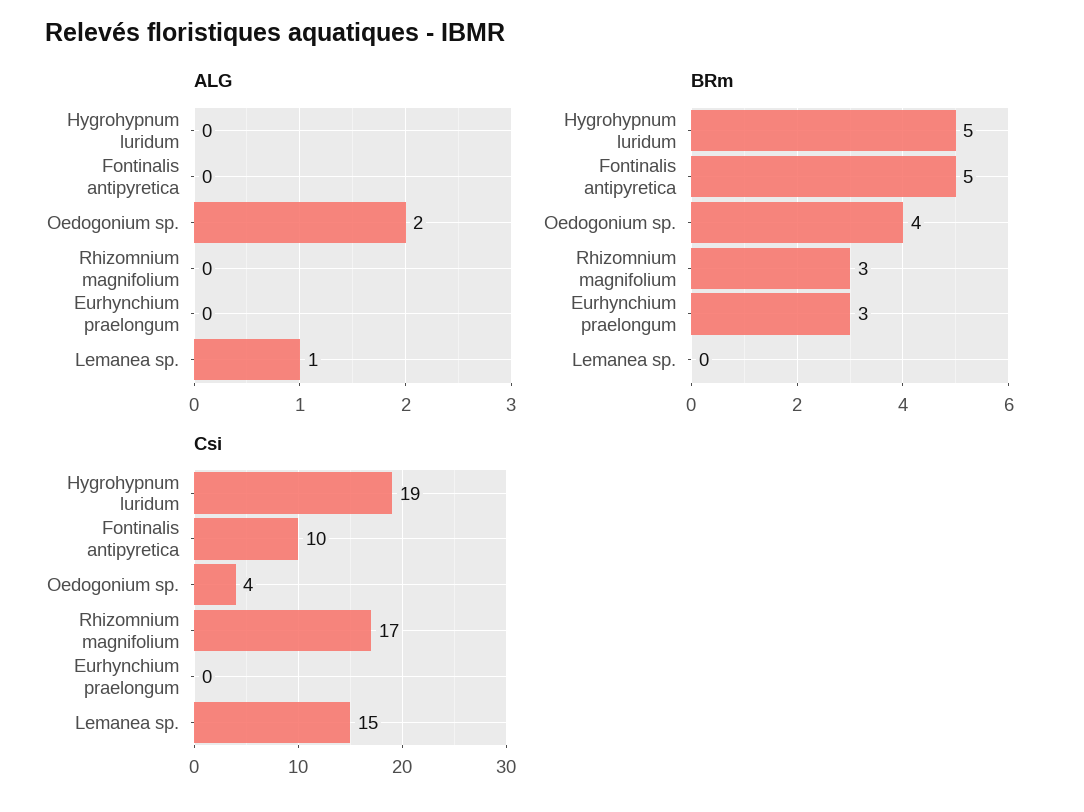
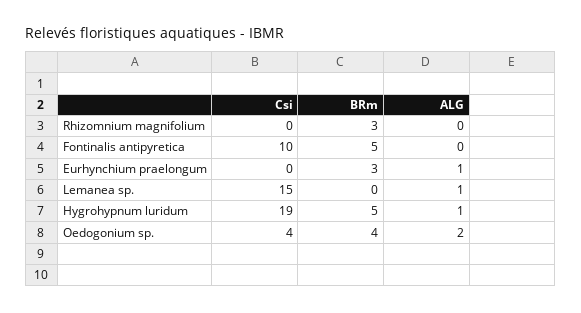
  {
    "ALG": {
-     "Hygrohypnum luridum": 0,
+     "Hygrohypnum luridum": 1,
      "Fontinalis antipyretica": 0,
      "Oedogonium sp.": 2,
      "Rhizomnium magnifolium": 0,
-     "Eurhynchium praelongum": 0,
+     "Eurhynchium praelongum": 1,
      "Lemanea sp.": 1
    },
    "BRm": {
      "Hygrohypnum luridum": 5,
      "Fontinalis antipyretica": 5,
      "Oedogonium sp.": 4,
      "Rhizomnium magnifolium": 3,
      "Eurhynchium praelongum": 3,
      "Lemanea sp.": 0
    },
    "Csi": {
      "Hygrohypnum luridum": 19,
      "Fontinalis antipyretica": 10,
      "Oedogonium sp.": 4,
-     "Rhizomnium magnifolium": 17,
+     "Rhizomnium magnifolium": 0,
      "Eurhynchium praelongum": 0,
      "Lemanea sp.": 15
    }
  }

